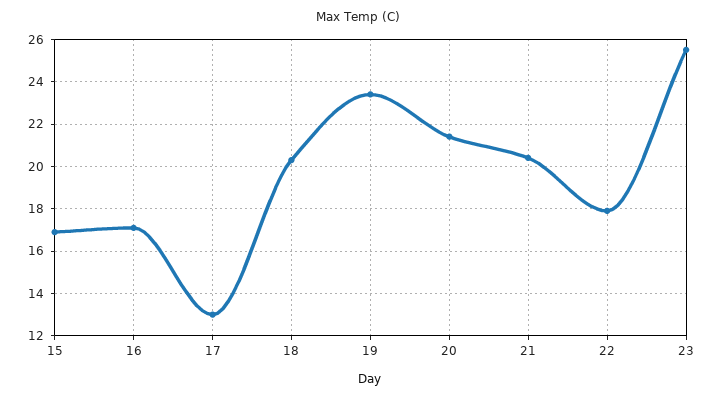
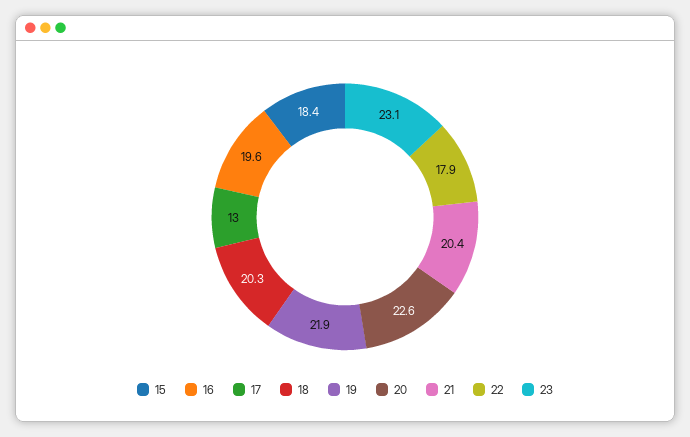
  {
-   "15": 17,
+   "15": 18.4,
-   "16": 17,
+   "16": 19.6,
    "17": 13,
    "18": 20.3,
-   "19": 23.5,
+   "19": 21.9,
-   "20": 21.5,
+   "20": 22.6,
    "21": 20.4,
    "22": 17.9,
-   "23": 25.5
+   "23": 23.1
  }

